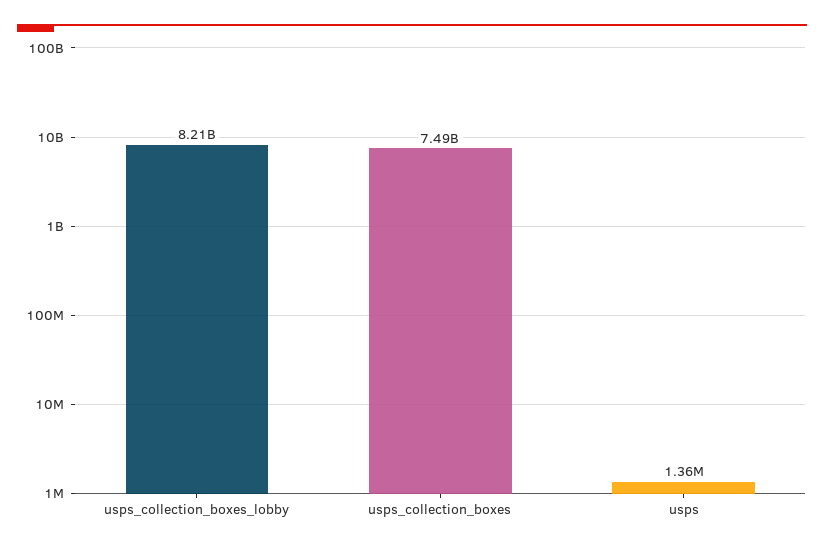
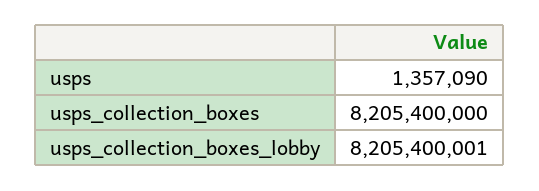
  {
    "usps_collection_boxes_lobby": 8205400001,
-   "usps_collection_boxes": 7490000000,
+   "usps_collection_boxes": 8205400000,
    "usps": 1357090
  }

